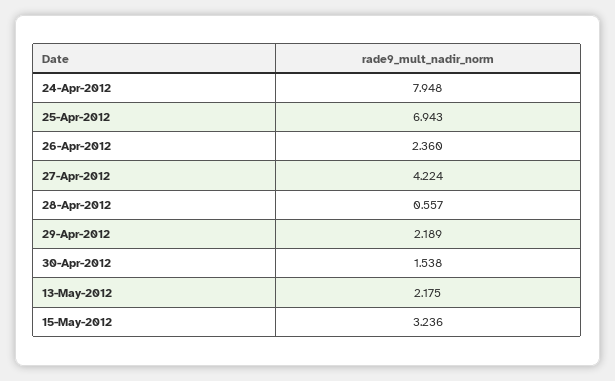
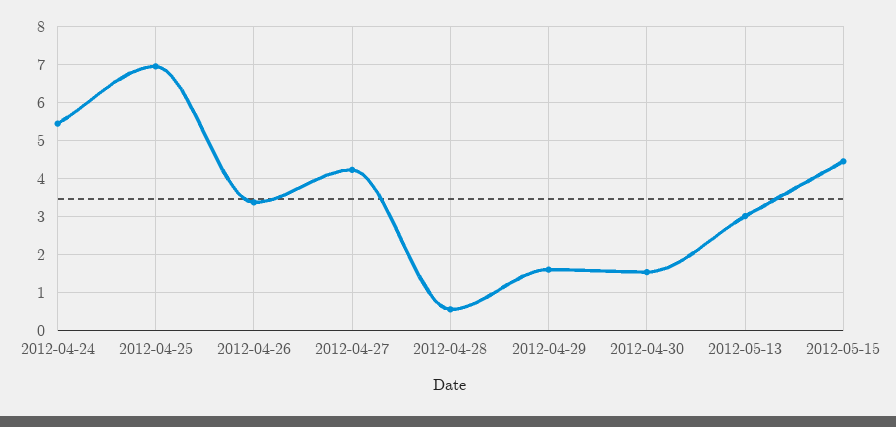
  {
-   "24-Apr-2012": 7.948,
+   "24-Apr-2012": 5.4,
    "25-Apr-2012": 6.943,
-   "26-Apr-2012": 2.36,
+   "26-Apr-2012": 3.4,
    "27-Apr-2012": 4.224,
    "28-Apr-2012": 0.557,
-   "29-Apr-2012": 2.189,
+   "29-Apr-2012": 1.6,
    "30-Apr-2012": 1.538,
-   "13-May-2012": 2.175,
+   "13-May-2012": 3,
-   "15-May-2012": 3.236
+   "15-May-2012": 4.4
  }

